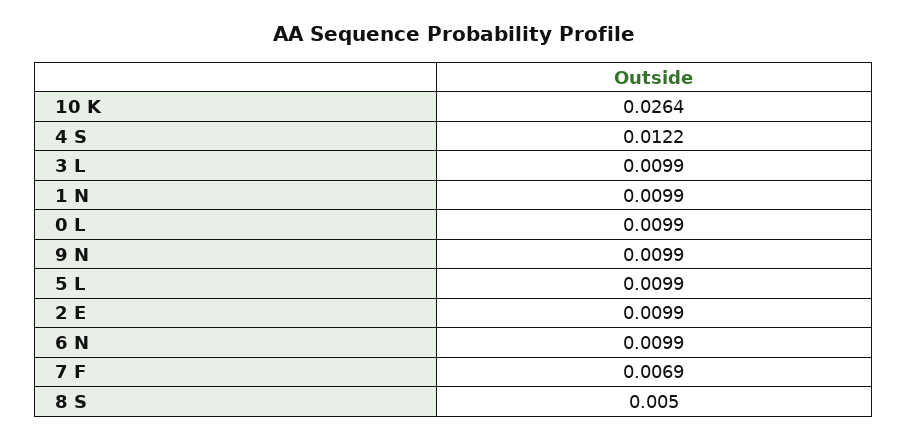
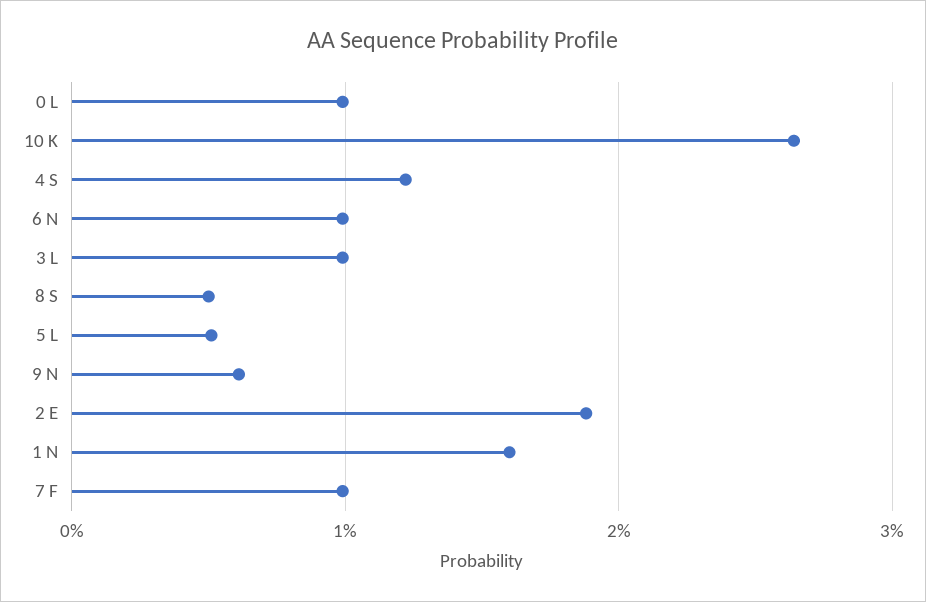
  {
    "10 K": 0.0264,
    "4 S": 0.0122,
    "3 L": 0.0099,
-   "1 N": 0.0099,
+   "1 N": 0.016,
    "0 L": 0.0099,
-   "9 N": 0.0099,
+   "9 N": 0.006,
-   "5 L": 0.0099,
+   "5 L": 0.005,
-   "2 E": 0.0099,
+   "2 E": 0.019,
    "6 N": 0.0099,
-   "7 F": 0.0069,
+   "7 F": 0.01,
    "8 S": 0.005
  }

